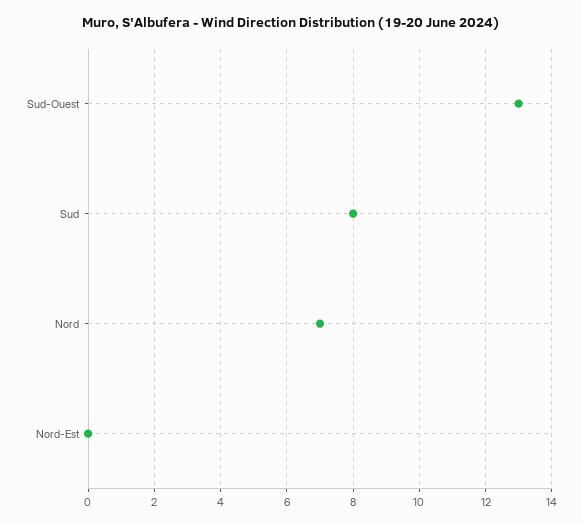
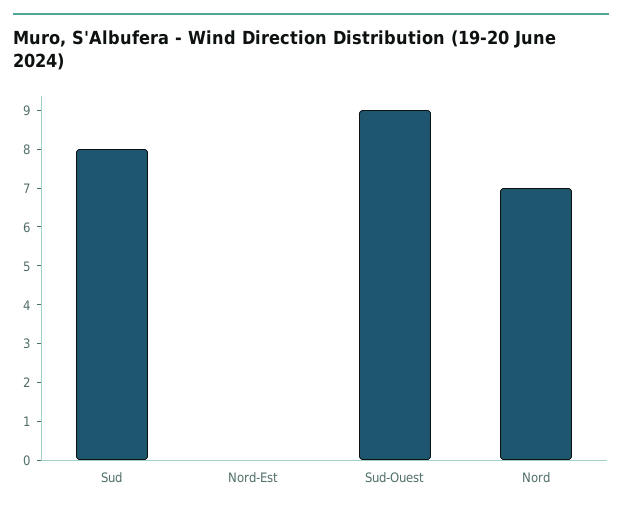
  {
-   "Sud-Ouest": 13,
+   "Sud-Ouest": 9,
    "Sud": 8,
    "Nord": 7,
    "Nord-Est": 0
  }

